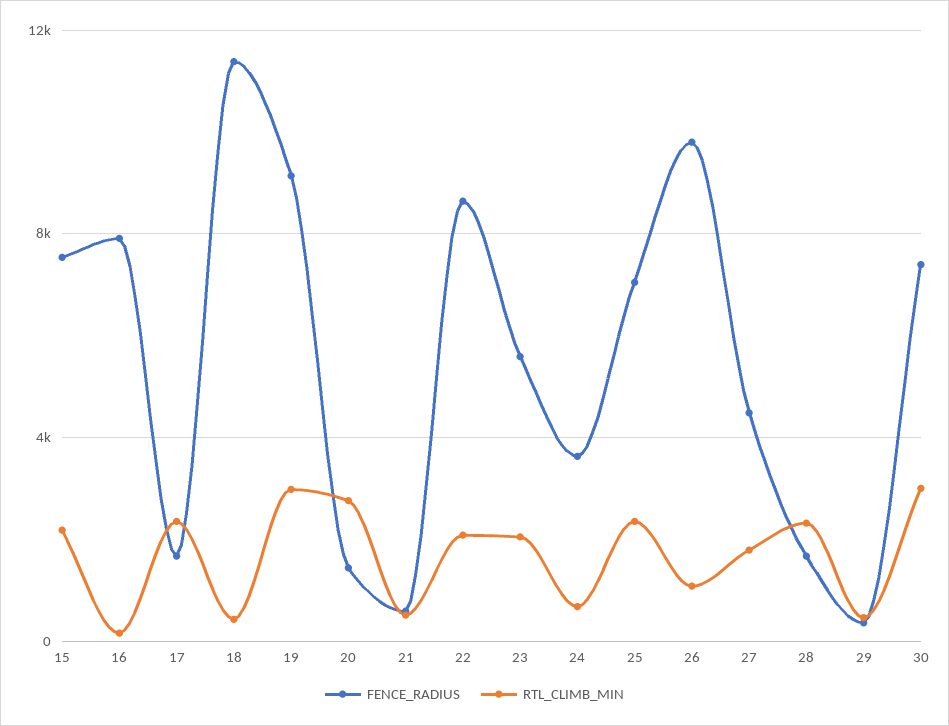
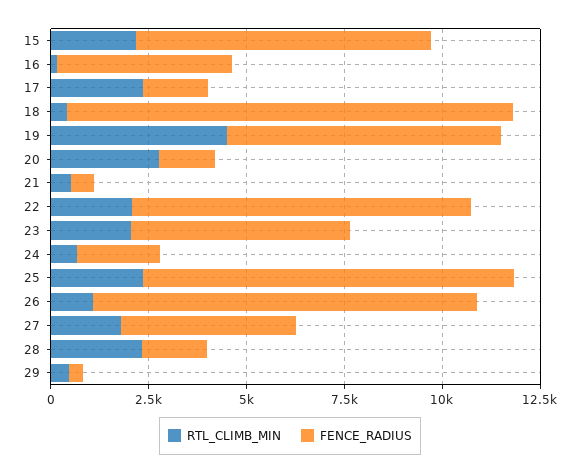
  {
    "FENCE_RADIUS": {
      "15": 7500,
-     "16": 8000,
+     "16": 4500,
      "17": 1500,
      "18": 11500,
-     "19": 9000,
+     "19": 7000,
      "20": 1500,
      "21": 500,
      "22": 8500,
      "23": 5500,
-     "24": 3500,
+     "24": 2000,
-     "25": 7000,
+     "25": 9500,
      "26": 10000,
      "27": 4500,
      "28": 1500,
-     "29": 500,
+     "29": 500
-     "30": 7500
    },
    "RTL_CLIMB_MIN": {
      "15": 2000,
      "16": 0,
      "17": 2500,
      "18": 500,
-     "19": 3000,
+     "19": 4500,
      "20": 3000,
      "21": 500,
      "22": 2000,
      "23": 2000,
      "24": 500,
      "25": 2500,
      "26": 1000,
      "27": 2000,
      "28": 2500,
-     "29": 500,
+     "29": 500
-     "30": 3000
    }
  }

